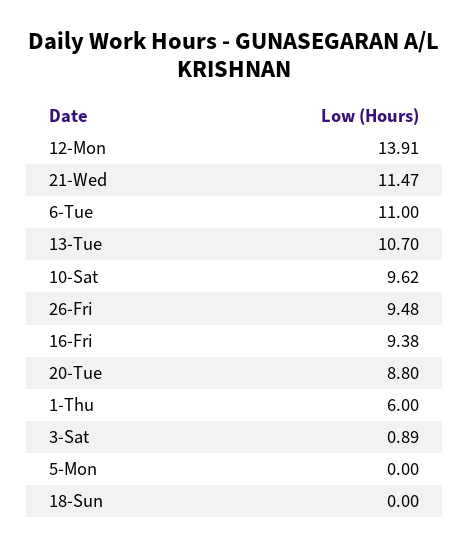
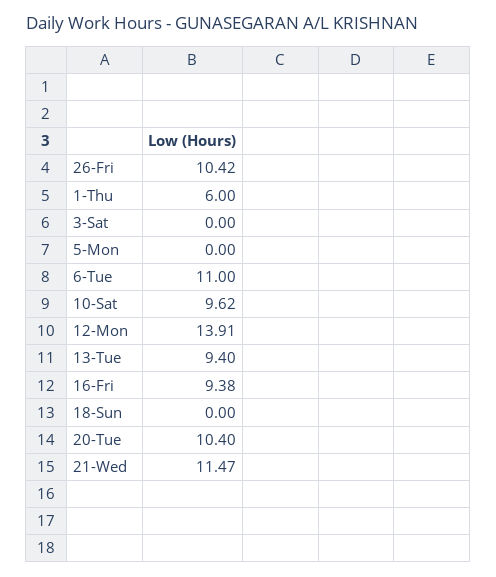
  {
    "12-Mon": 13.91,
    "21-Wed": 11.47,
    "6-Tue": 11,
-   "13-Tue": 10.7,
+   "13-Tue": 9.4,
    "10-Sat": 9.62,
-   "26-Fri": 9.48,
+   "26-Fri": 10.42,
    "16-Fri": 9.38,
-   "20-Tue": 8.8,
+   "20-Tue": 10.4,
    "1-Thu": 6,
-   "3-Sat": 0.89,
+   "3-Sat": 0,
    "5-Mon": 0,
    "18-Sun": 0
  }

